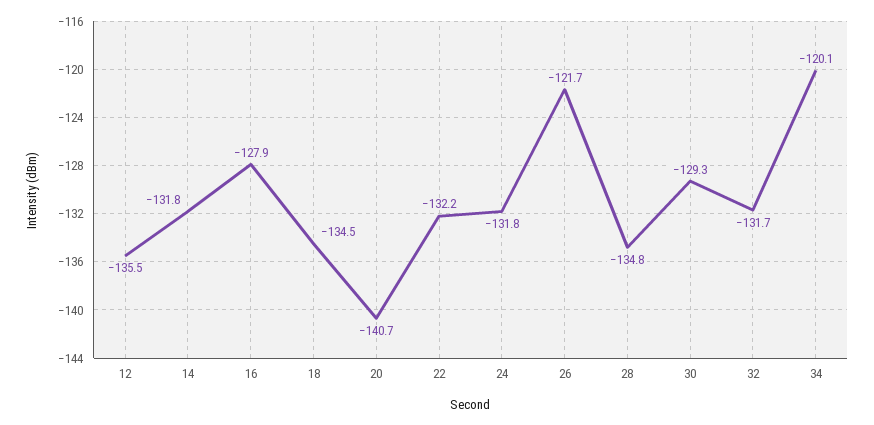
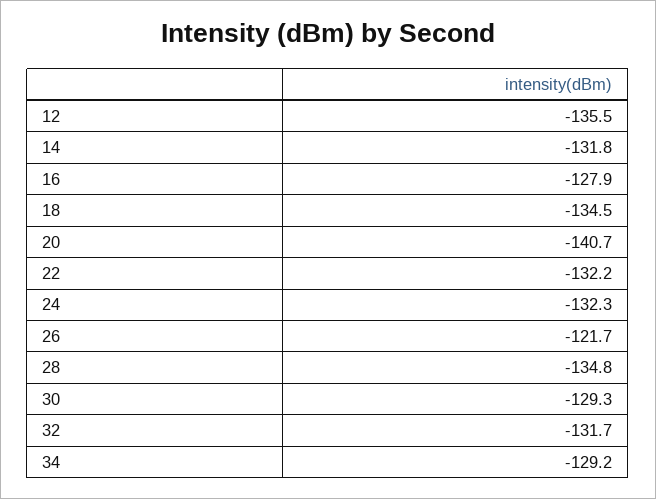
  {
    "12": -135.5,
    "14": -131.8,
    "16": -127.9,
    "18": -134.5,
    "20": -140.7,
    "22": -132.2,
-   "24": -131.8,
+   "24": -132.3,
    "26": -121.7,
    "28": -134.8,
    "30": -129.3,
    "32": -131.7,
-   "34": -120.1
+   "34": -129.2
  }

